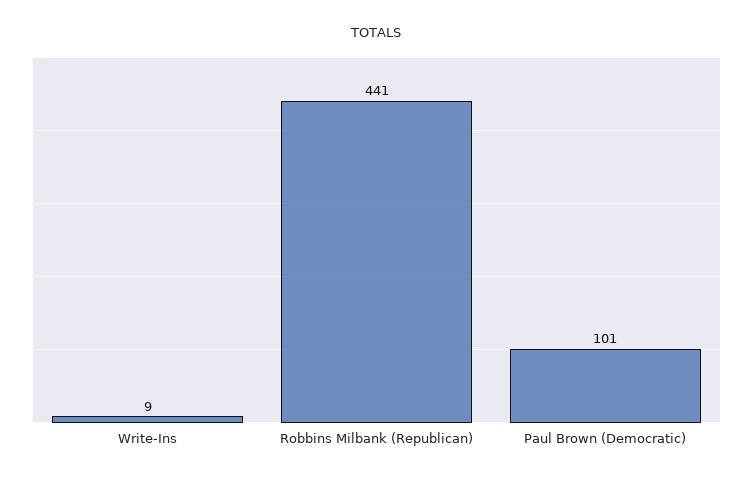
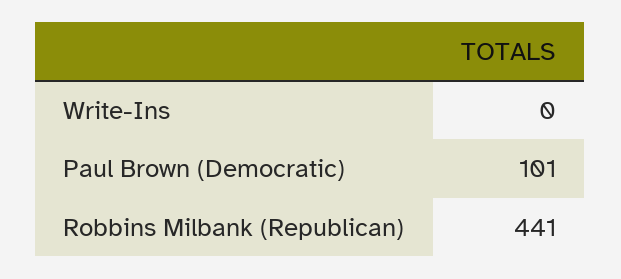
  {
-   "Write-Ins": 9,
+   "Write-Ins": 0,
    "Robbins Milbank (Republican)": 441,
    "Paul Brown (Democratic)": 101
  }

